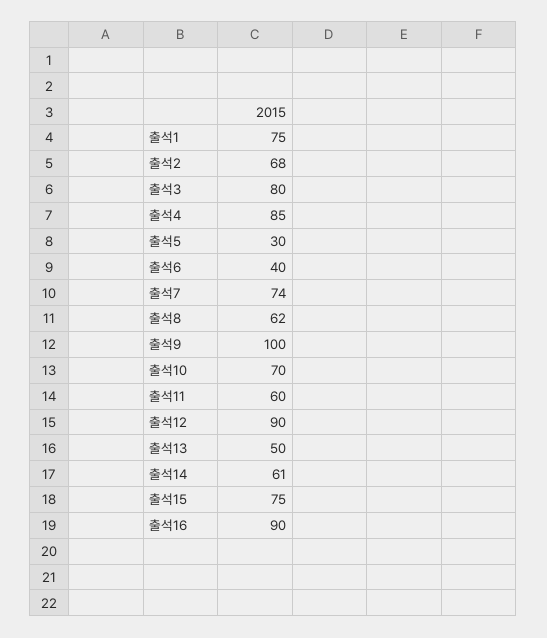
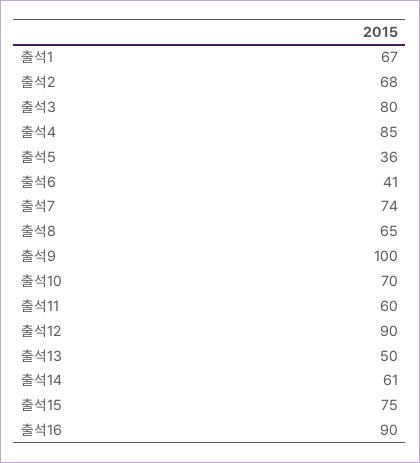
  {
-   "출석1": 75,
+   "출석1": 67,
    "출석2": 68,
    "출석3": 80,
    "출석4": 85,
-   "출석5": 30,
+   "출석5": 36,
-   "출석6": 40,
+   "출석6": 41,
    "출석7": 74,
-   "출석8": 62,
+   "출석8": 65,
    "출석9": 100,
    "출석10": 70,
    "출석11": 60,
    "출석12": 90,
    "출석13": 50,
    "출석14": 61,
    "출석15": 75,
    "출석16": 90
  }

